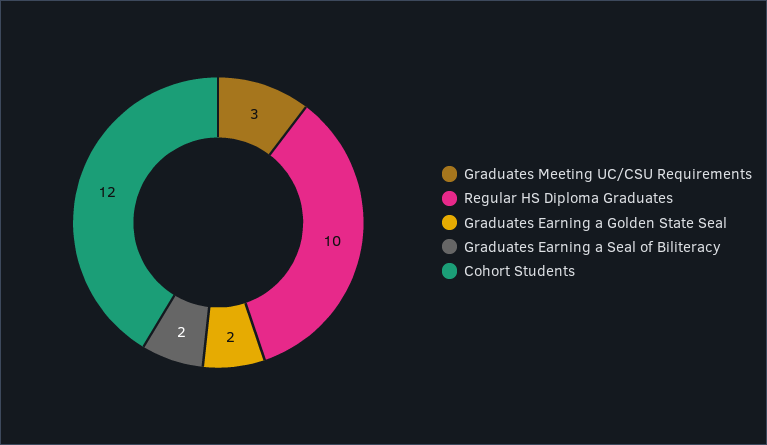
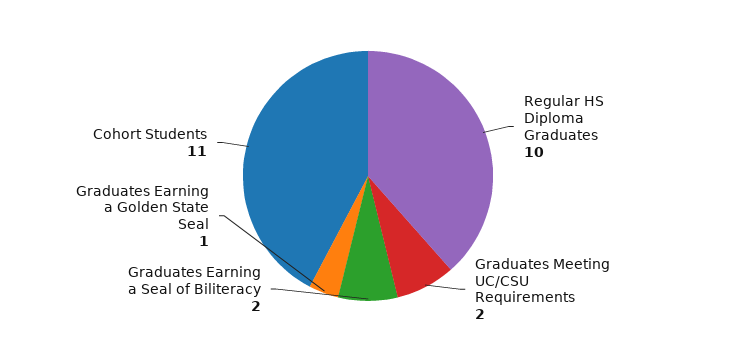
  {
-   "Graduates Meeting UC/CSU Requirements": 3,
+   "Graduates Meeting UC/CSU Requirements": 2,
    "Regular HS Diploma Graduates": 10,
-   "Graduates Earning a Golden State Seal": 2,
+   "Graduates Earning a Golden State Seal": 1,
    "Graduates Earning a Seal of Biliteracy": 2,
-   "Cohort Students": 12
+   "Cohort Students": 11
  }

